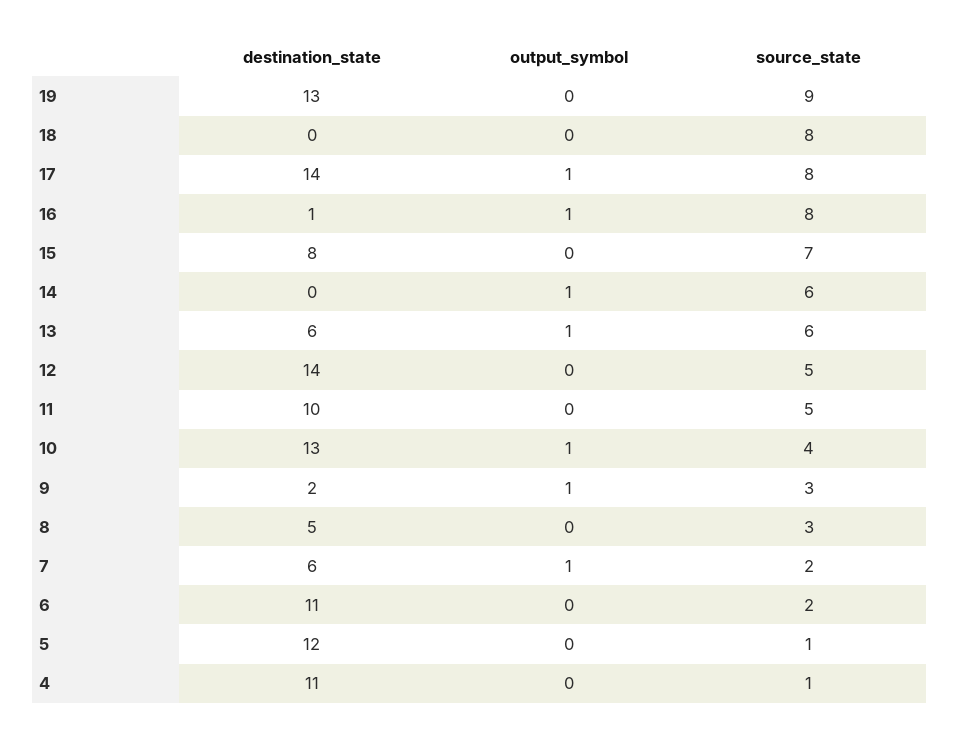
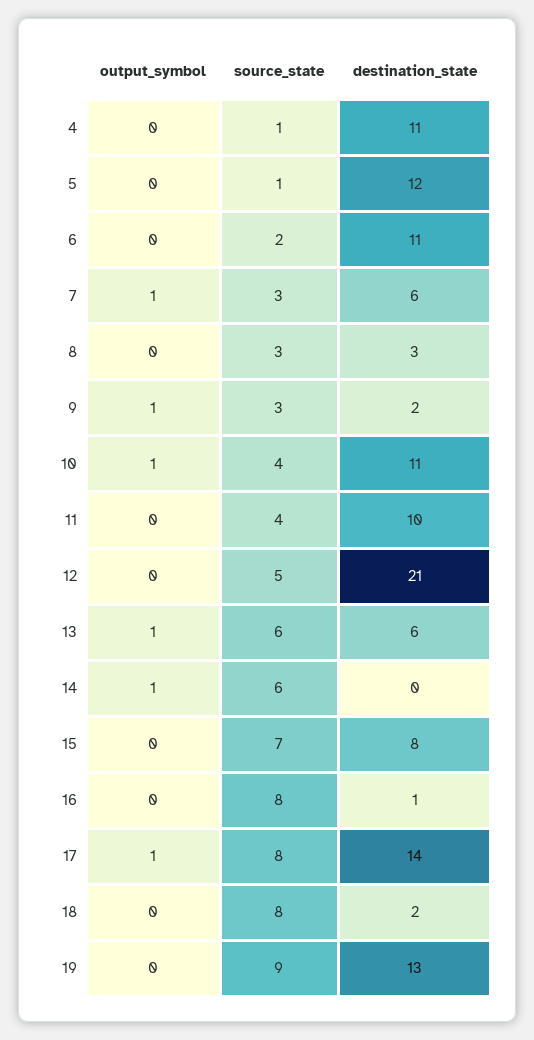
  {
    "destination_state": {
      "19": 13,
-     "18": 0,
+     "18": 2,
      "17": 14,
      "16": 1,
      "15": 8,
      "14": 0,
      "13": 6,
-     "12": 14,
+     "12": 21,
      "11": 10,
-     "10": 13,
+     "10": 11,
      "9": 2,
-     "8": 5,
+     "8": 3,
      "7": 6,
      "6": 11,
      "5": 12,
      "4": 11
    },
    "output_symbol": {
      "19": 0,
      "18": 0,
      "17": 1,
-     "16": 1,
+     "16": 0,
      "15": 0,
      "14": 1,
      "13": 1,
      "12": 0,
      "11": 0,
      "10": 1,
      "9": 1,
      "8": 0,
      "7": 1,
      "6": 0,
      "5": 0,
      "4": 0
    },
    "source_state": {
      "19": 9,
      "18": 8,
      "17": 8,
      "16": 8,
      "15": 7,
      "14": 6,
      "13": 6,
      "12": 5,
-     "11": 5,
+     "11": 4,
      "10": 4,
      "9": 3,
      "8": 3,
-     "7": 2,
+     "7": 3,
      "6": 2,
      "5": 1,
      "4": 1
    }
  }

